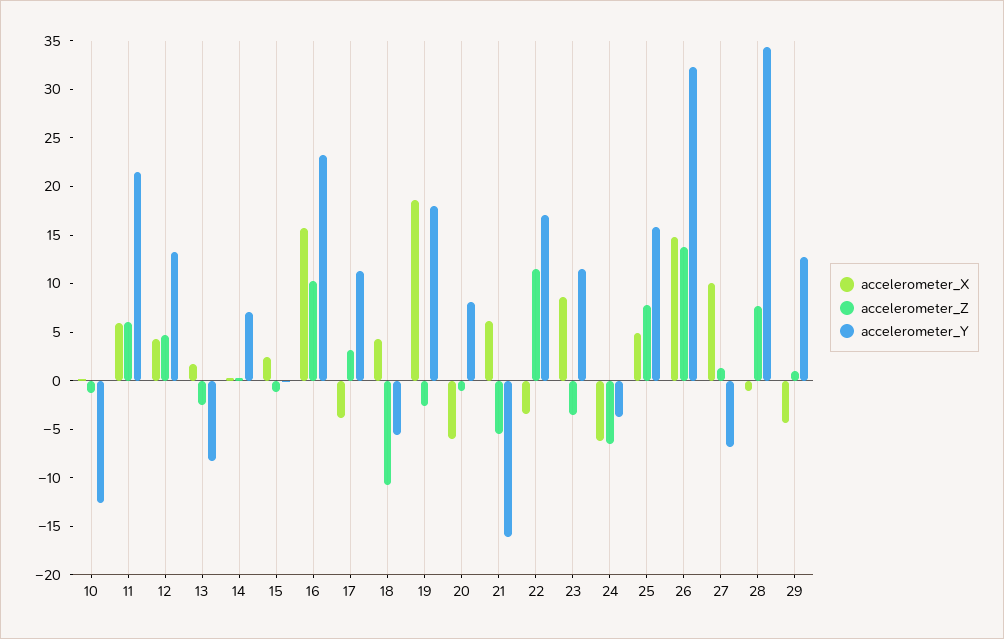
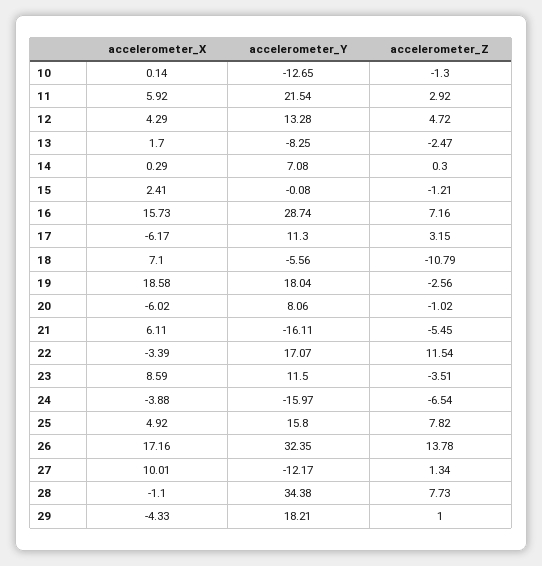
  {
    "accelerometer_X": {
      "10": 0.14,
      "11": 5.92,
      "12": 4.29,
      "13": 1.7,
      "14": 0.29,
      "15": 2.41,
      "16": 15.73,
-     "17": -4,
+     "17": -6.17,
-     "18": 4,
+     "18": 7.1,
      "19": 18.58,
      "20": -6.02,
      "21": 6.11,
      "22": -3.39,
      "23": 8.59,
-     "24": -6,
+     "24": -3.88,
      "25": 4.92,
-     "26": 15,
+     "26": 17.16,
      "27": 10.01,
      "28": -1.1,
      "29": -4.33
    },
    "accelerometer_Z": {
      "10": -1.3,
-     "11": 6,
+     "11": 2.92,
      "12": 4.72,
      "13": -2.47,
      "14": 0.3,
      "15": -1.21,
-     "16": 10,
+     "16": 7.16,
      "17": 3.15,
      "18": -10.79,
      "19": -2.56,
      "20": -1.02,
      "21": -5.45,
      "22": 11.54,
      "23": -3.51,
      "24": -6.54,
      "25": 7.82,
      "26": 13.78,
      "27": 1.34,
      "28": 7.73,
      "29": 1
    },
    "accelerometer_Y": {
      "10": -12.65,
      "11": 21.54,
      "12": 13.28,
      "13": -8.25,
      "14": 7.08,
      "15": -0.08,
-     "16": 23,
+     "16": 28.74,
      "17": 11.3,
      "18": -5.56,
      "19": 18.04,
      "20": 8.06,
      "21": -16.11,
      "22": 17.07,
      "23": 11.5,
-     "24": -4,
+     "24": -15.97,
      "25": 15.8,
      "26": 32.35,
-     "27": -7,
+     "27": -12.17,
      "28": 34.38,
-     "29": 13
+     "29": 18.21
    }
  }

